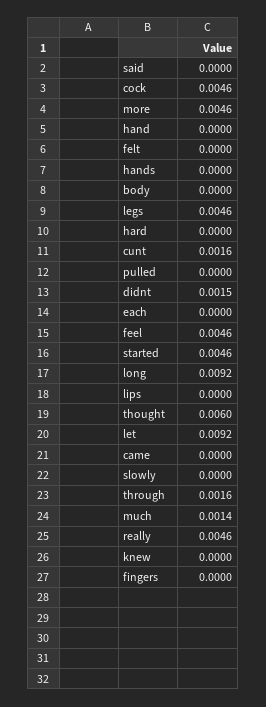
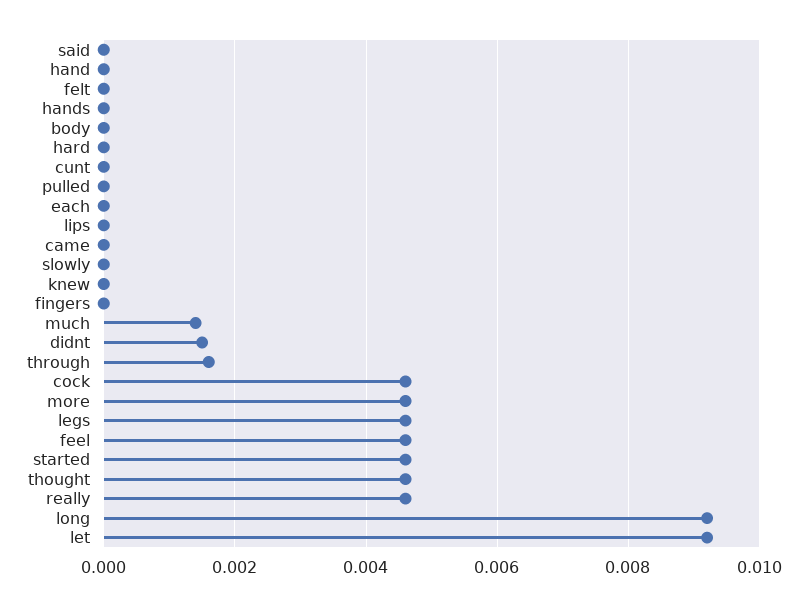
  {
    "said": 0,
    "cock": 0.0046,
    "more": 0.0046,
    "hand": 0,
    "felt": 0,
    "hands": 0,
    "body": 0,
    "legs": 0.0046,
    "hard": 0,
-   "cunt": 0.0016,
+   "cunt": 0,
    "pulled": 0,
    "didnt": 0.0015,
    "each": 0,
    "feel": 0.0046,
    "started": 0.0046,
    "long": 0.0092,
    "lips": 0,
-   "thought": 0.006,
+   "thought": 0.0045,
    "let": 0.0092,
    "came": 0,
    "slowly": 0,
    "through": 0.0016,
    "much": 0.0014,
    "really": 0.0046,
    "knew": 0,
    "fingers": 0
  }

